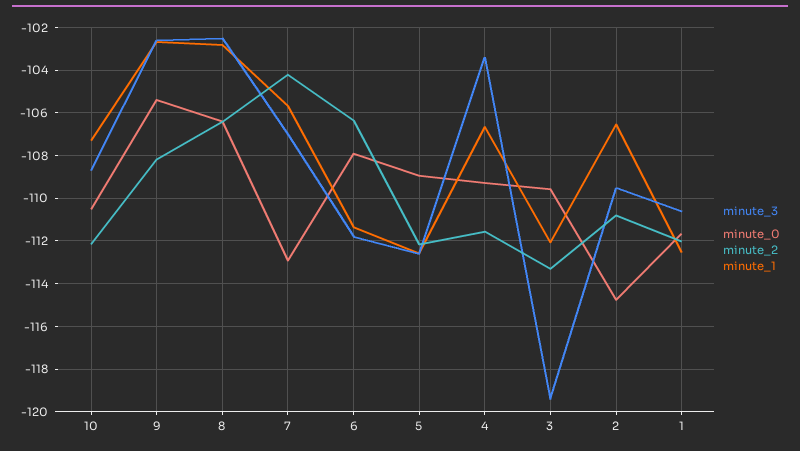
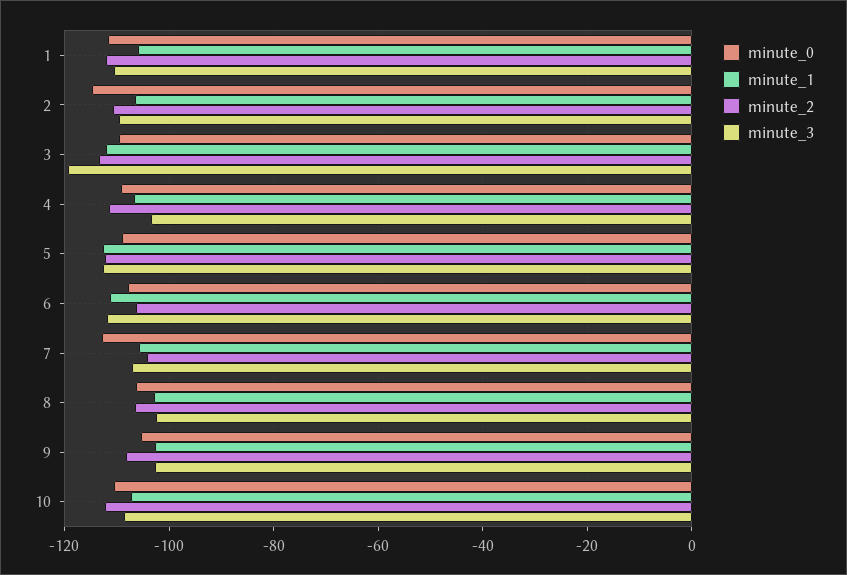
  {
    "minute_3": {
      "10": -108.5,
      "9": -102.5,
      "8": -102.5,
      "7": -107,
      "6": -112,
      "5": -112.5,
      "4": -103.5,
      "3": -119.5,
      "2": -109.5,
      "1": -110.5
    },
    "minute_0": {
      "10": -110.5,
      "9": -105.5,
      "8": -106.5,
      "7": -113,
      "6": -108,
      "5": -109,
      "4": -109.5,
      "3": -109.5,
      "2": -115,
      "1": -111.5
    },
    "minute_2": {
      "10": -112,
      "9": -108,
      "8": -106.5,
      "7": -104,
      "6": -106.5,
      "5": -112,
      "4": -111.5,
      "3": -113.5,
      "2": -111,
      "1": -112
    },
    "minute_1": {
      "10": -107.5,
      "9": -102.5,
      "8": -103,
      "7": -105.5,
      "6": -111.5,
      "5": -112.5,
      "4": -106.5,
      "3": -112,
      "2": -106.5,
-     "1": -112.5
+     "1": -106
    }
  }

